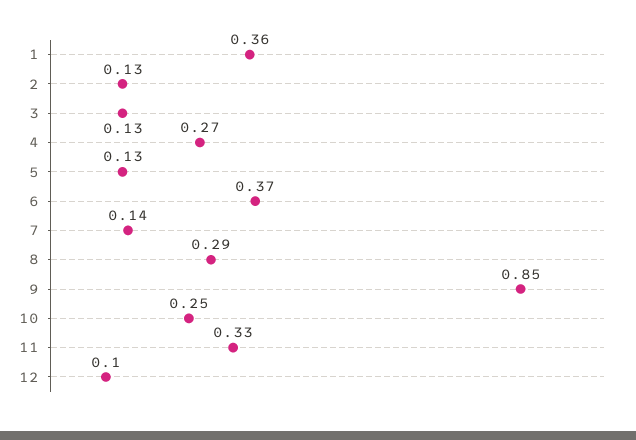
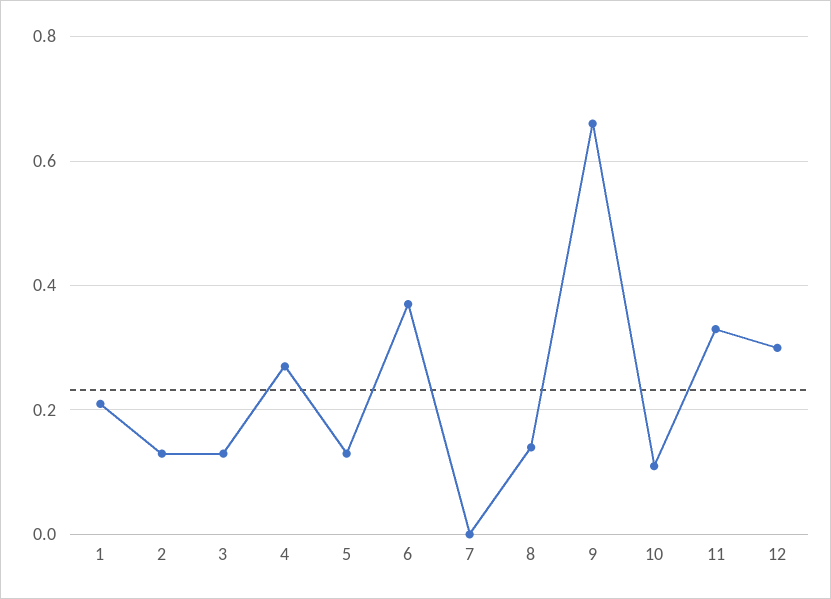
  {
-   "1": 0.36,
+   "1": 0.2,
    "2": 0.13,
    "3": 0.13,
    "4": 0.27,
    "5": 0.13,
    "6": 0.37,
-   "7": 0.14,
+   "7": 0,
-   "8": 0.29,
+   "8": 0.15,
-   "9": 0.85,
+   "9": 0.65,
-   "10": 0.25,
+   "10": 0.1,
    "11": 0.33,
-   "12": 0.1
+   "12": 0.3
  }

